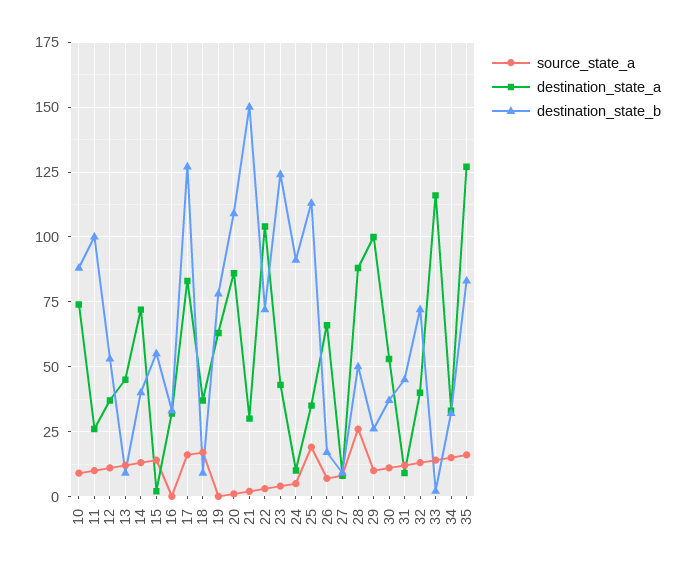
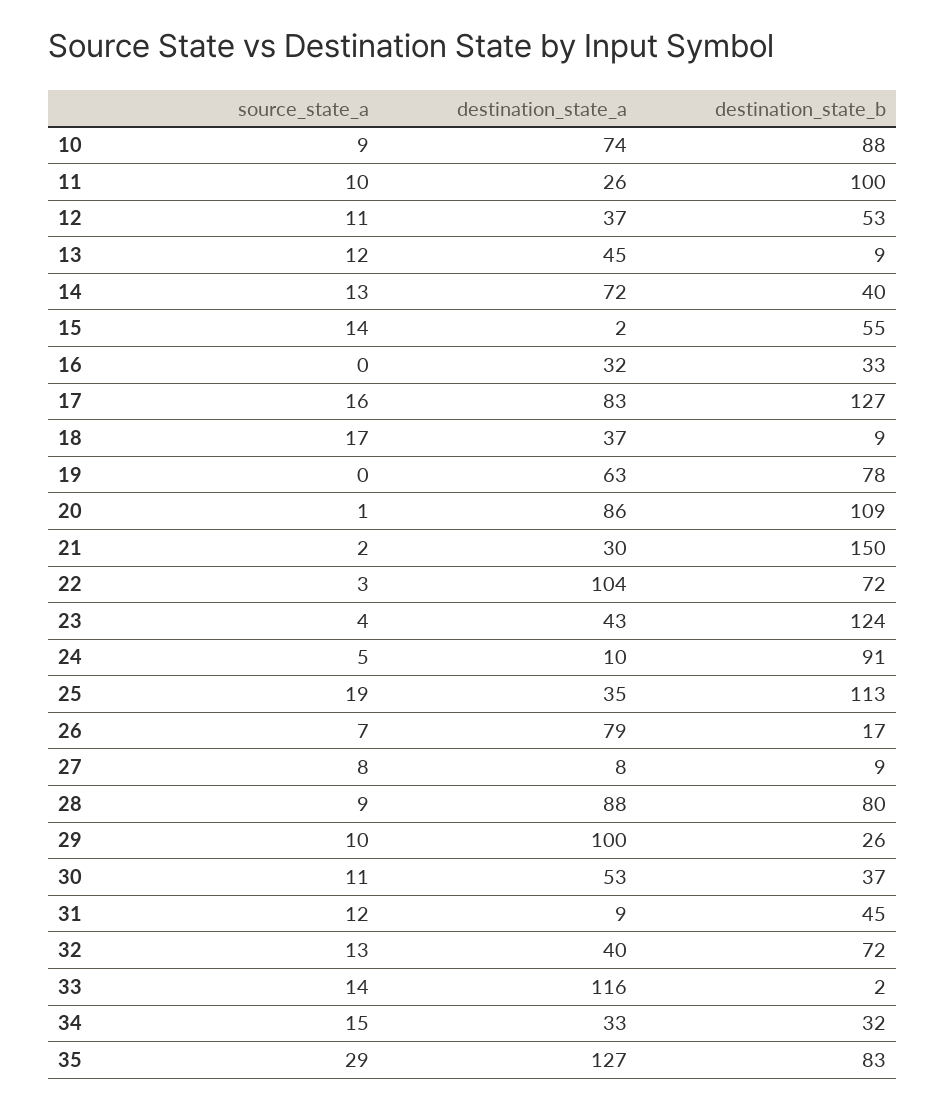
  {
    "source_state_a": {
      "10": 9,
      "11": 10,
      "12": 11,
      "13": 12,
      "14": 13,
      "15": 14,
      "16": 0,
      "17": 16,
      "18": 17,
      "19": 0,
      "20": 1,
      "21": 2,
      "22": 3,
      "23": 4,
      "24": 5,
      "25": 19,
      "26": 7,
      "27": 8,
-     "28": 25,
+     "28": 9,
      "29": 10,
      "30": 11,
      "31": 12,
      "32": 13,
      "33": 14,
      "34": 15,
-     "35": 15
+     "35": 29
    },
    "destination_state_a": {
      "10": 74,
      "11": 26,
      "12": 37,
      "13": 45,
      "14": 72,
      "15": 2,
      "16": 32,
      "17": 83,
      "18": 37,
      "19": 63,
      "20": 86,
      "21": 30,
      "22": 104,
      "23": 43,
      "24": 10,
      "25": 35,
-     "26": 65,
+     "26": 79,
      "27": 8,
      "28": 88,
      "29": 100,
      "30": 53,
      "31": 9,
      "32": 40,
      "33": 116,
      "34": 33,
      "35": 127
    },
    "destination_state_b": {
      "10": 88,
      "11": 100,
      "12": 53,
      "13": 9,
      "14": 40,
      "15": 55,
      "16": 33,
      "17": 127,
      "18": 9,
      "19": 78,
      "20": 109,
      "21": 150,
      "22": 72,
      "23": 124,
      "24": 91,
      "25": 113,
      "26": 17,
      "27": 9,
-     "28": 50,
+     "28": 80,
      "29": 26,
      "30": 37,
      "31": 45,
      "32": 72,
      "33": 2,
      "34": 32,
      "35": 83
    }
  }

